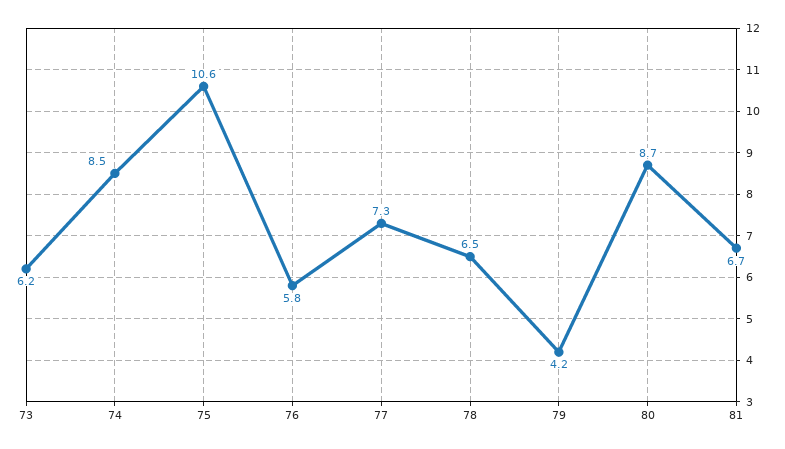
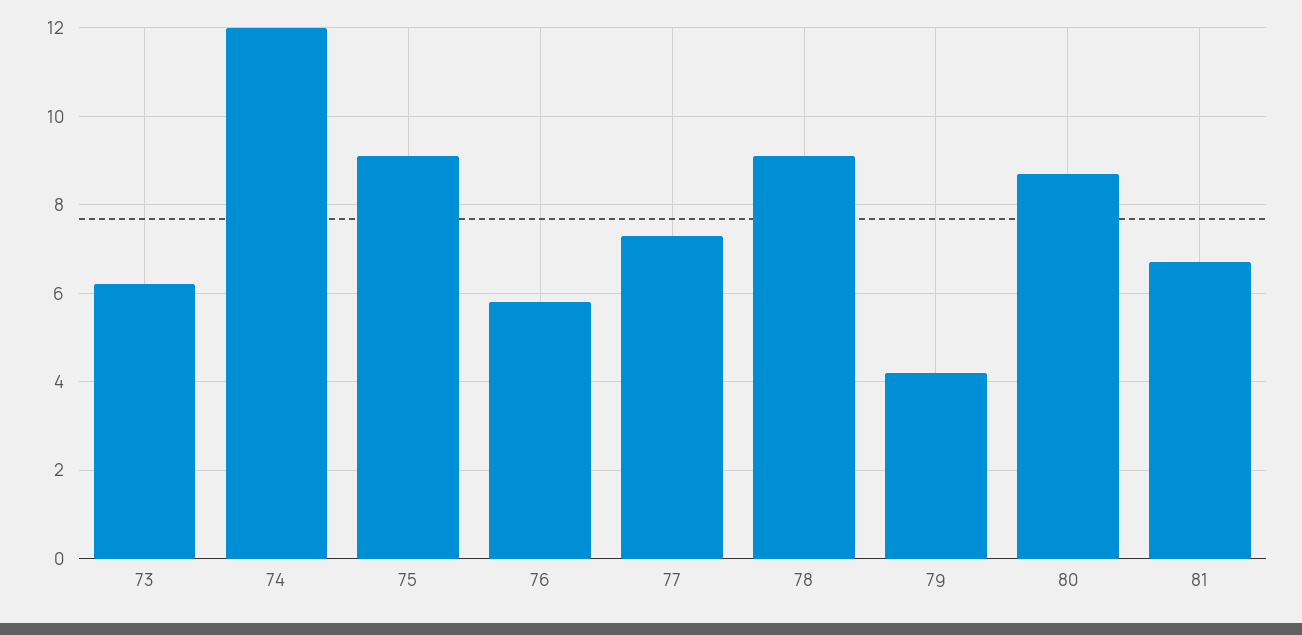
  {
    "73": 6.2,
-   "74": 8.5,
+   "74": 12,
-   "75": 10.6,
+   "75": 9,
    "76": 5.8,
    "77": 7.3,
-   "78": 6.5,
+   "78": 9,
    "79": 4.2,
    "80": 8.7,
    "81": 6.7
  }

